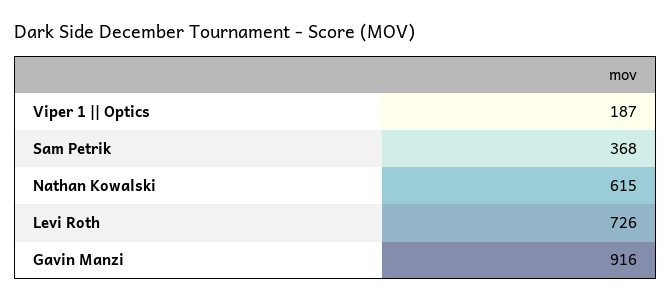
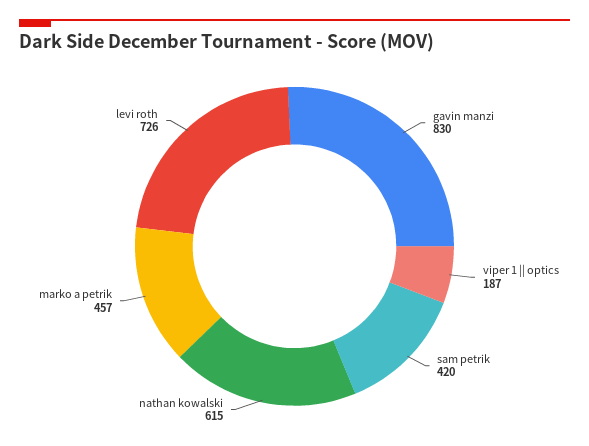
  {
    "Viper 1 || Optics": 187,
-   "Sam Petrik": 368,
+   "Sam Petrik": 420,
    "Nathan Kowalski": 615,
    "Levi Roth": 726,
-   "Gavin Manzi": 916
+   "Gavin Manzi": 830,
+   "marko a petrik": 457
  }

